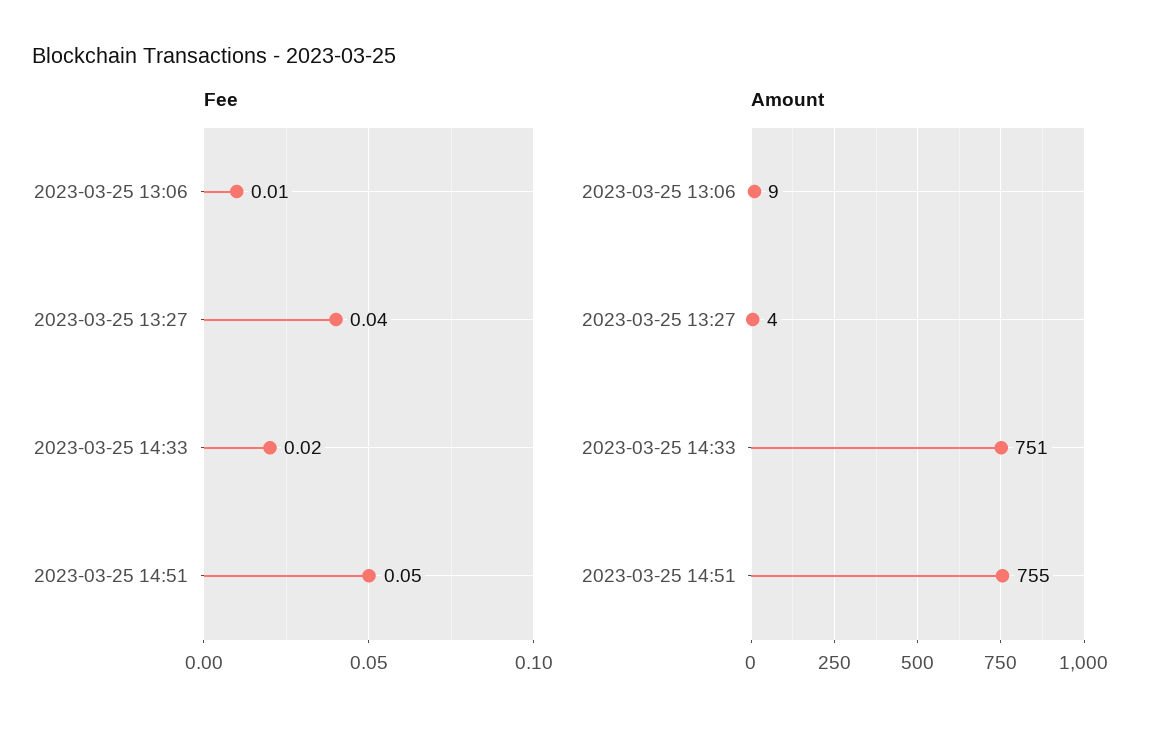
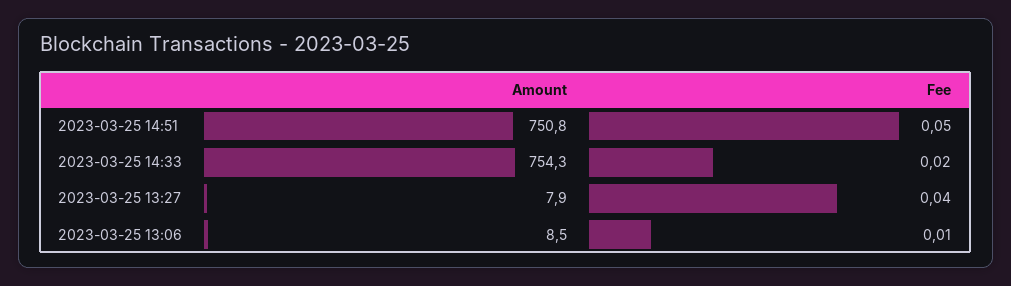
  {
    "Fee": {
      "2023-03-25 13:06": 0.01,
      "2023-03-25 13:27": 0.04,
      "2023-03-25 14:33": 0.02,
      "2023-03-25 14:51": 0.05
    },
    "Amount": {
      "2023-03-25 13:06": 8.5,
-     "2023-03-25 13:27": 4,
+     "2023-03-25 13:27": 7.9,
-     "2023-03-25 14:33": 751,
+     "2023-03-25 14:33": 754.3,
-     "2023-03-25 14:51": 755
+     "2023-03-25 14:51": 750.8
    }
  }

